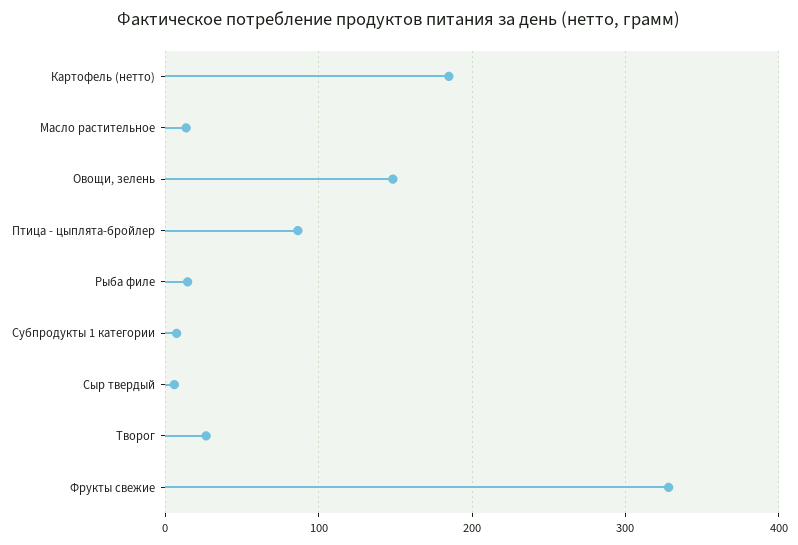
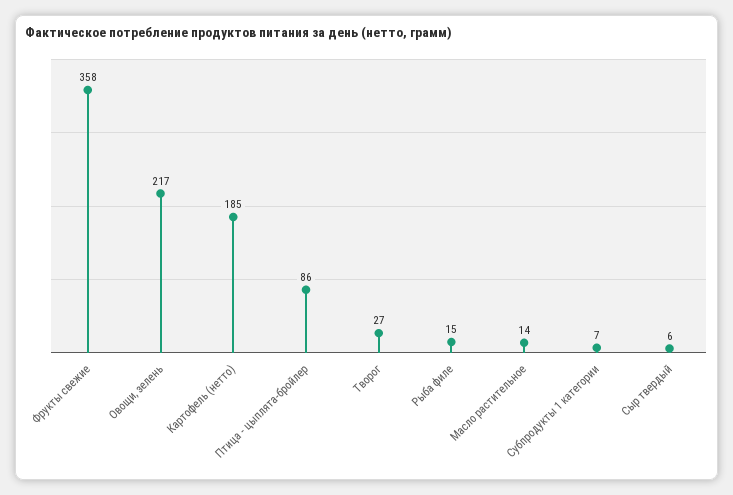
  {
    "Картофель (нетто)": 185,
    "Масло растительное": 14,
-   "Овощи, зелень": 150,
+   "Овощи, зелень": 217,
    "Птица - цыплята-бройлер": 86,
    "Рыба филе": 15,
    "Субпродукты 1 категории": 7,
    "Сыр твердый": 6,
    "Творог": 27,
-   "Фрукты свежие": 330
+   "Фрукты свежие": 358
  }

